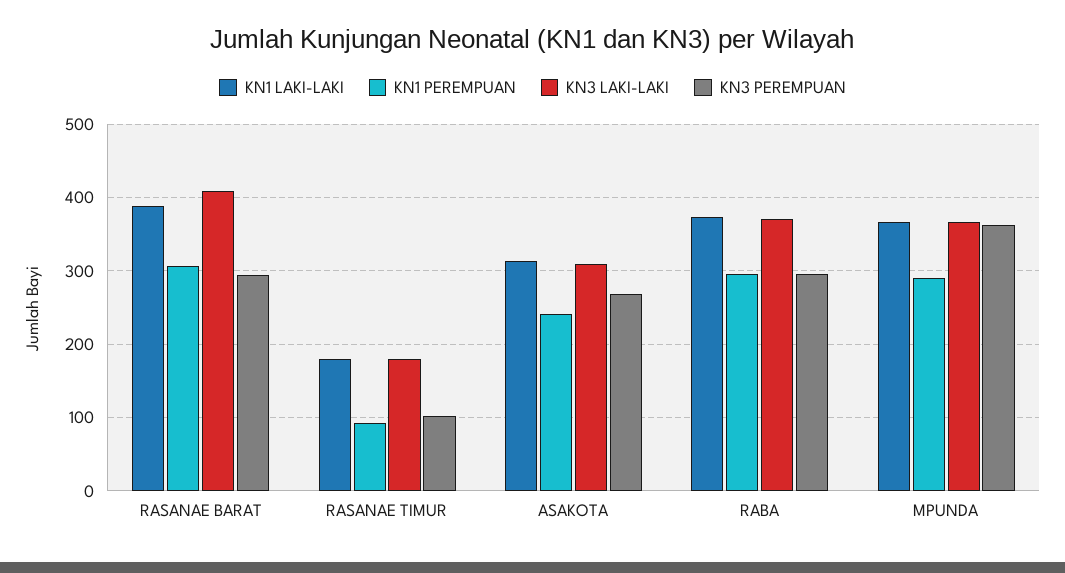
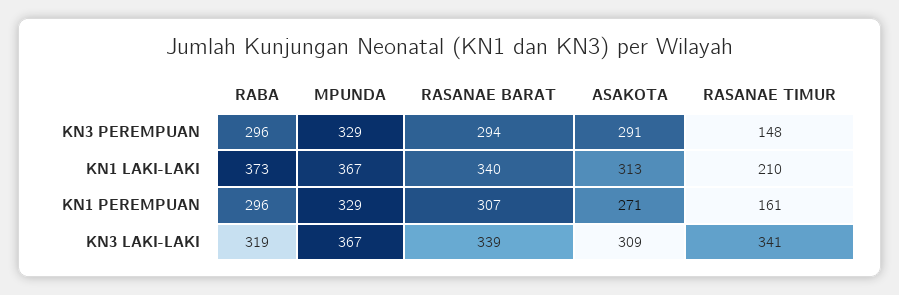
  {
    "KN1 LAKI-LAKI": {
-     "RASANAE BARAT": 390,
+     "RASANAE BARAT": 340,
-     "RASANAE TIMUR": 180,
+     "RASANAE TIMUR": 210,
      "ASAKOTA": 313,
      "RABA": 373,
      "MPUNDA": 367
    },
    "KN1 PEREMPUAN": {
      "RASANAE BARAT": 307,
-     "RASANAE TIMUR": 90,
+     "RASANAE TIMUR": 161,
-     "ASAKOTA": 240,
+     "ASAKOTA": 271,
      "RABA": 296,
-     "MPUNDA": 290
+     "MPUNDA": 329
    },
    "KN3 LAKI-LAKI": {
-     "RASANAE BARAT": 410,
+     "RASANAE BARAT": 339,
-     "RASANAE TIMUR": 180,
+     "RASANAE TIMUR": 341,
      "ASAKOTA": 309,
-     "RABA": 370,
+     "RABA": 319,
      "MPUNDA": 367
    },
    "KN3 PEREMPUAN": {
      "RASANAE BARAT": 294,
-     "RASANAE TIMUR": 100,
+     "RASANAE TIMUR": 148,
-     "ASAKOTA": 270,
+     "ASAKOTA": 291,
      "RABA": 296,
-     "MPUNDA": 360
+     "MPUNDA": 329
    }
  }

